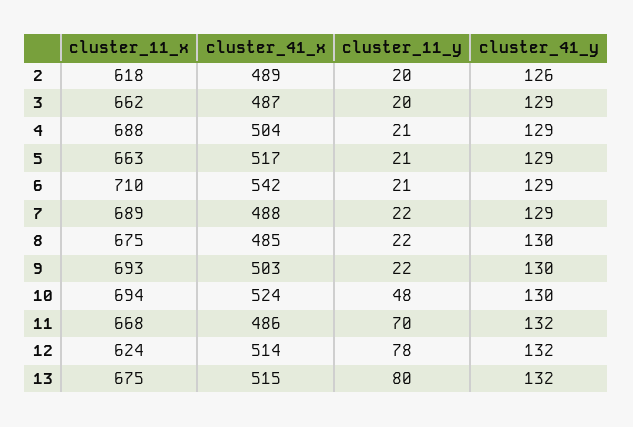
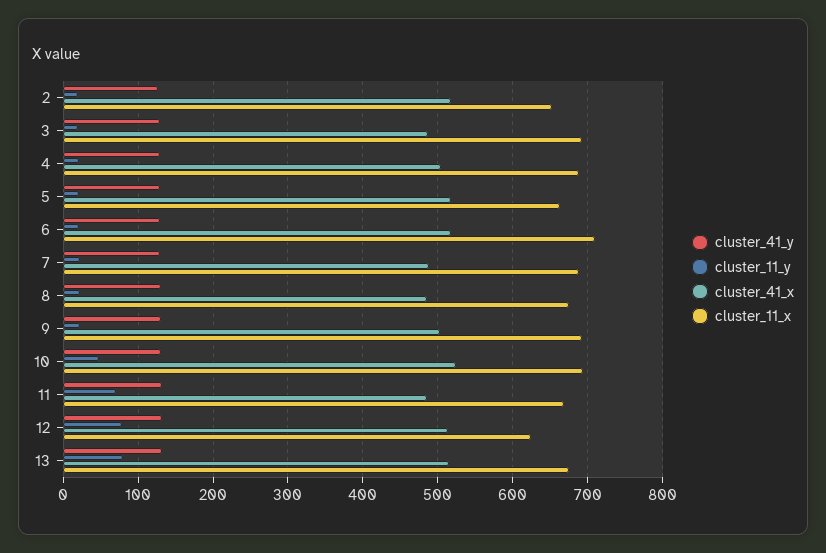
  {
    "cluster_11_x": {
-     "2": 618,
+     "2": 650,
-     "3": 662,
+     "3": 690,
      "4": 688,
      "5": 663,
      "6": 710,
      "7": 689,
      "8": 675,
      "9": 693,
      "10": 694,
      "11": 668,
      "12": 624,
      "13": 675
    },
    "cluster_41_x": {
-     "2": 489,
+     "2": 520,
      "3": 487,
      "4": 504,
      "5": 517,
-     "6": 542,
+     "6": 520,
      "7": 488,
      "8": 485,
      "9": 503,
      "10": 524,
      "11": 486,
      "12": 514,
      "13": 515
    },
    "cluster_11_y": {
      "2": 20,
      "3": 20,
      "4": 21,
      "5": 21,
      "6": 21,
      "7": 22,
      "8": 22,
      "9": 22,
      "10": 48,
      "11": 70,
      "12": 78,
      "13": 80
    },
    "cluster_41_y": {
      "2": 126,
      "3": 129,
      "4": 129,
      "5": 129,
      "6": 129,
      "7": 129,
      "8": 130,
      "9": 130,
      "10": 130,
      "11": 132,
      "12": 132,
      "13": 132
    }
  }

